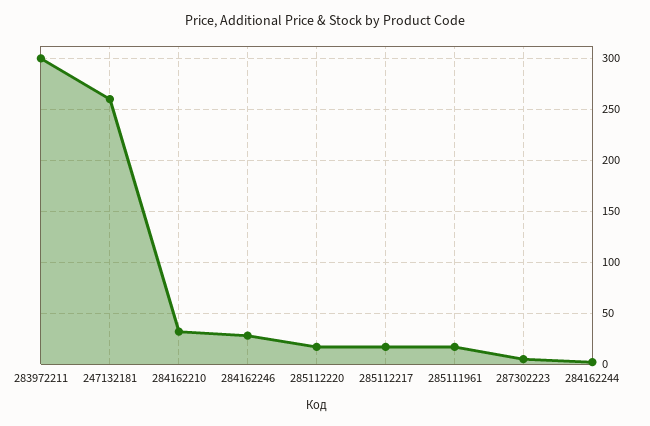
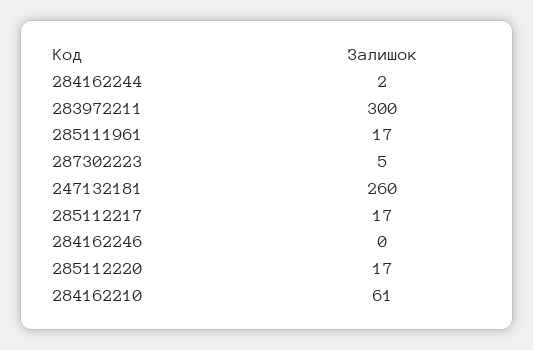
  {
    "283972211": 300,
    "247132181": 260,
-   "284162210": 30,
+   "284162210": 61,
-   "284162246": 30,
+   "284162246": 0,
    "285112220": 17,
    "285112217": 17,
    "285111961": 17,
    "287302223": 5,
    "284162244": 2
  }

